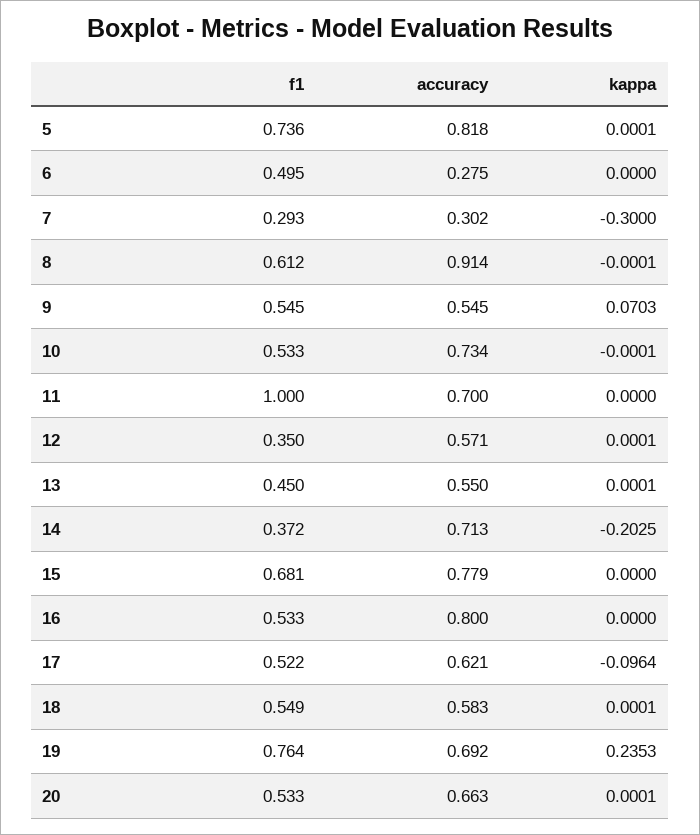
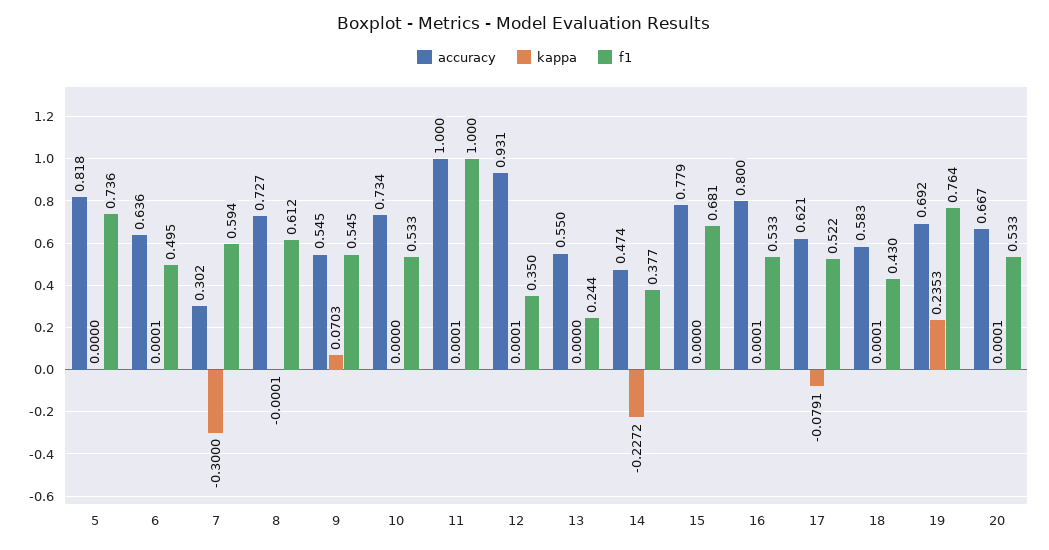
  {
    "f1": {
      "5": 0.736,
      "6": 0.495,
-     "7": 0.293,
+     "7": 0.594,
      "8": 0.612,
      "9": 0.545,
      "10": 0.533,
      "11": 1,
      "12": 0.35,
-     "13": 0.45,
+     "13": 0.244,
-     "14": 0.372,
+     "14": 0.377,
      "15": 0.681,
      "16": 0.533,
      "17": 0.522,
-     "18": 0.549,
+     "18": 0.43,
      "19": 0.764,
      "20": 0.533
    },
    "accuracy": {
      "5": 0.818,
-     "6": 0.275,
+     "6": 0.636,
      "7": 0.302,
-     "8": 0.914,
+     "8": 0.727,
      "9": 0.545,
      "10": 0.734,
-     "11": 0.7,
+     "11": 1,
-     "12": 0.571,
+     "12": 0.931,
      "13": 0.55,
-     "14": 0.713,
+     "14": 0.474,
      "15": 0.779,
      "16": 0.8,
      "17": 0.621,
      "18": 0.583,
      "19": 0.692,
-     "20": 0.663
+     "20": 0.667
    },
    "kappa": {
-     "5": 0.0001,
+     "5": 0,
-     "6": 0,
+     "6": 0.0001,
      "7": -0.3,
      "8": -0.0001,
      "9": 0.0703,
-     "10": -0.0001,
+     "10": 0,
-     "11": 0,
+     "11": 0.0001,
      "12": 0.0001,
-     "13": 0.0001,
+     "13": 0,
-     "14": -0.2025,
+     "14": -0.2272,
      "15": 0,
-     "16": 0,
+     "16": 0.0001,
-     "17": -0.0964,
+     "17": -0.0791,
      "18": 0.0001,
      "19": 0.2353,
      "20": 0.0001
    }
  }

